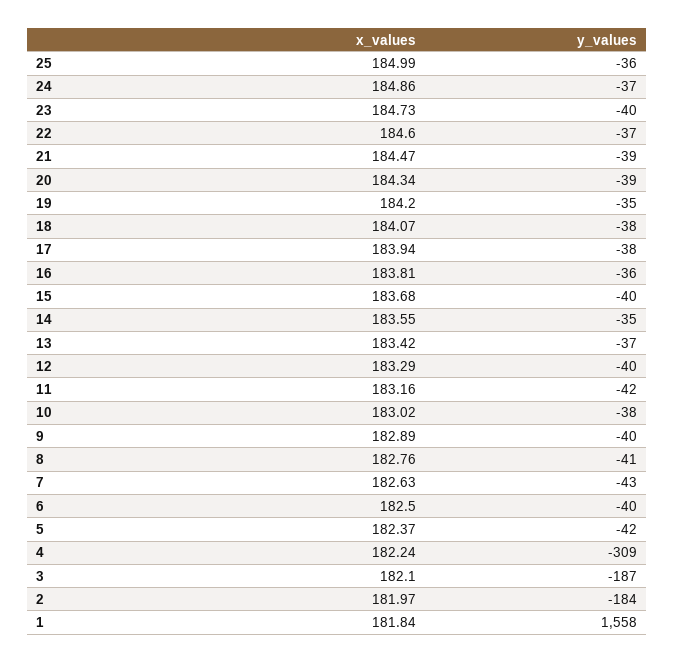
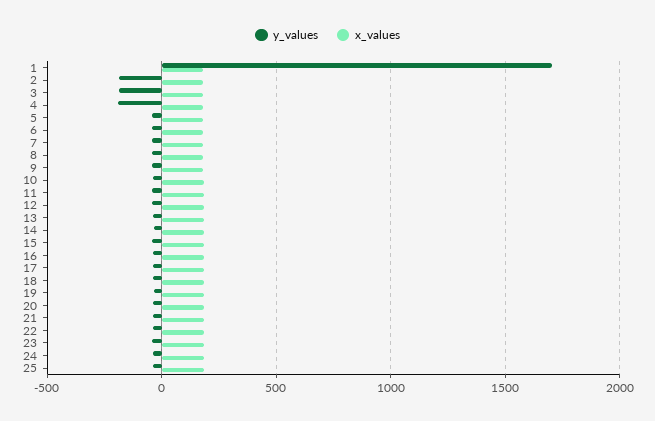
  {
    "x_values": {
      "25": 184.99,
      "24": 184.86,
      "23": 184.73,
      "22": 184.6,
      "21": 184.47,
      "20": 184.34,
      "19": 184.2,
      "18": 184.07,
      "17": 183.94,
      "16": 183.81,
      "15": 183.68,
      "14": 183.55,
      "13": 183.42,
      "12": 183.29,
      "11": 183.16,
      "10": 183.02,
      "9": 182.89,
      "8": 182.76,
      "7": 182.63,
      "6": 182.5,
      "5": 182.37,
      "4": 182.24,
      "3": 182.1,
      "2": 181.97,
      "1": 181.84
    },
    "y_values": {
      "25": -36,
      "24": -37,
      "23": -40,
      "22": -37,
      "21": -39,
      "20": -39,
      "19": -35,
      "18": -38,
      "17": -38,
      "16": -36,
      "15": -40,
      "14": -35,
      "13": -37,
      "12": -40,
      "11": -42,
      "10": -38,
      "9": -40,
      "8": -41,
      "7": -43,
      "6": -40,
      "5": -42,
-     "4": -309,
+     "4": -200,
      "3": -187,
      "2": -184,
-     "1": 1558
+     "1": 1700
    }
  }

